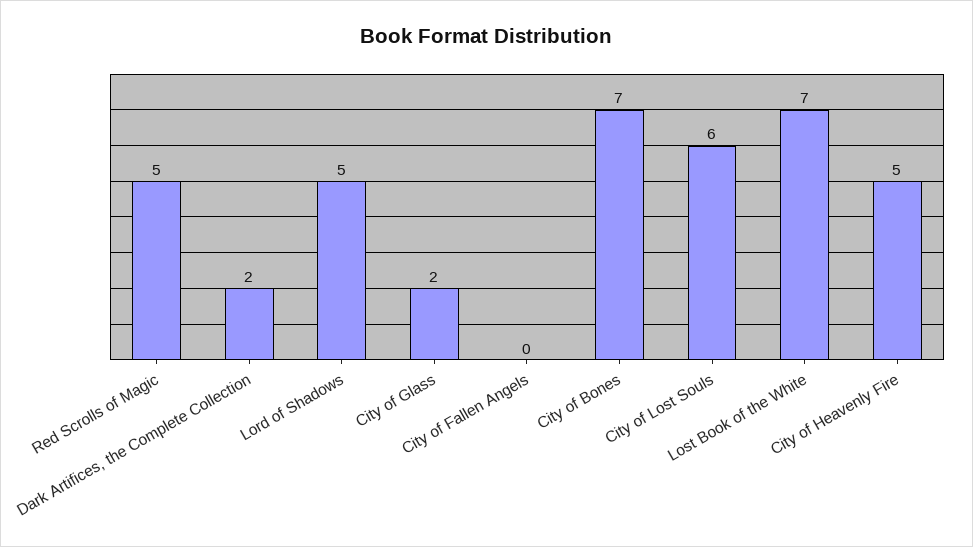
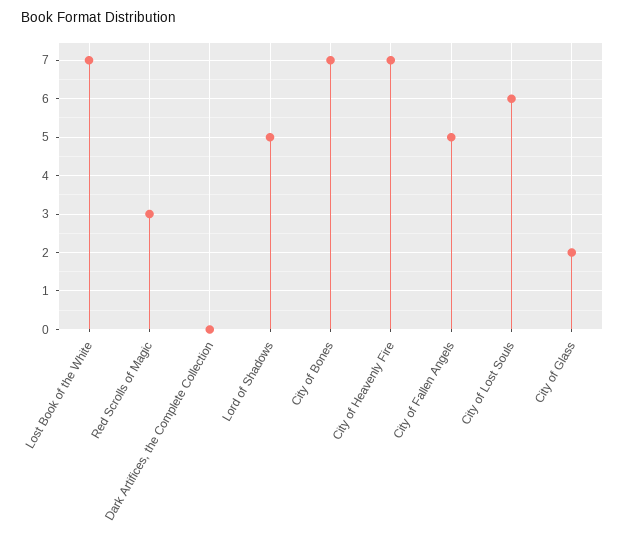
  {
-   "Red Scrolls of Magic": 5,
+   "Red Scrolls of Magic": 3,
-   "Dark Artifices, the Complete Collection": 2,
+   "Dark Artifices, the Complete Collection": 0,
    "Lord of Shadows": 5,
    "City of Glass": 2,
-   "City of Fallen Angels": 0,
+   "City of Fallen Angels": 5,
    "City of Bones": 7,
    "City of Lost Souls": 6,
    "Lost Book of the White": 7,
-   "City of Heavenly Fire": 5
+   "City of Heavenly Fire": 7
  }

